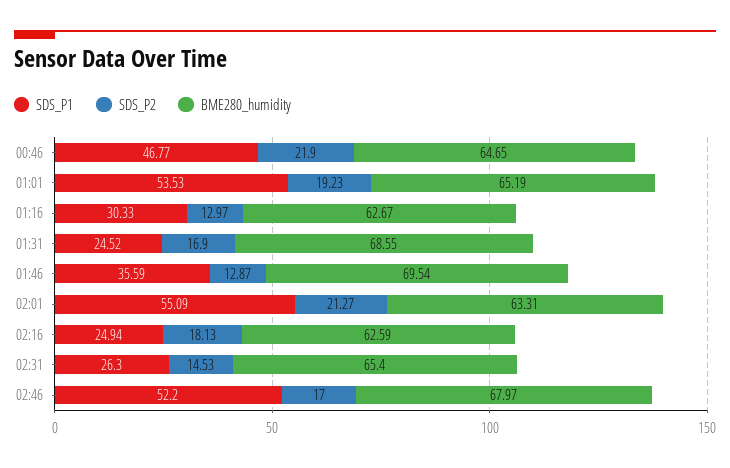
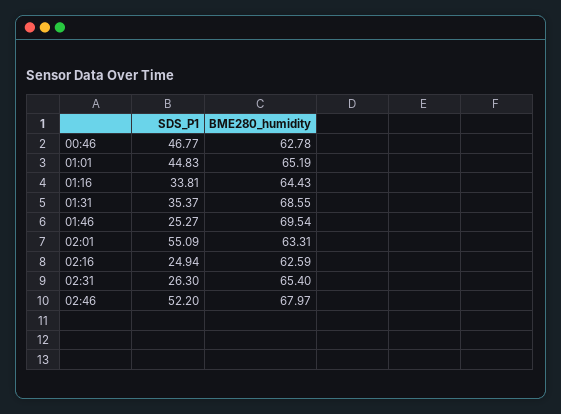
  {
    "SDS_P1": {
      "00:46": 46.77,
-     "01:01": 53.53,
+     "01:01": 44.83,
-     "01:16": 30.33,
+     "01:16": 33.81,
-     "01:31": 24.52,
+     "01:31": 35.37,
-     "01:46": 35.59,
+     "01:46": 25.27,
      "02:01": 55.09,
      "02:16": 24.94,
      "02:31": 26.3,
      "02:46": 52.2
    },
-   "SDS_P2": {
-     "00:46": 21.9,
-     "01:01": 19.23,
-     "01:16": 12.97,
-     "01:31": 16.9,
-     "01:46": 12.87,
-     "02:01": 21.27,
-     "02:16": 18.13,
-     "02:31": 14.53,
-     "02:46": 17
-   },
    "BME280_humidity": {
-     "00:46": 64.65,
+     "00:46": 62.78,
      "01:01": 65.19,
-     "01:16": 62.67,
+     "01:16": 64.43,
      "01:31": 68.55,
      "01:46": 69.54,
      "02:01": 63.31,
      "02:16": 62.59,
      "02:31": 65.4,
      "02:46": 67.97
    }
  }

